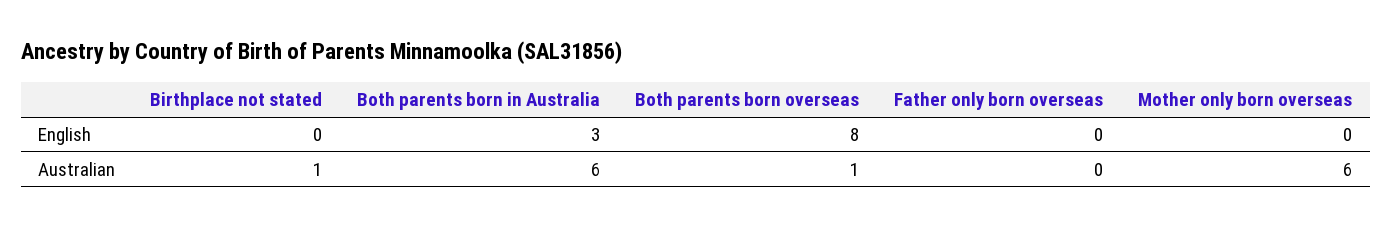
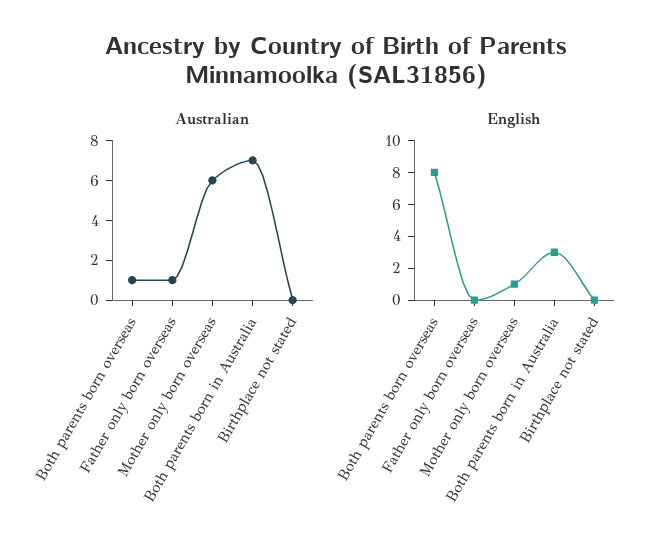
  {
    "English": {
      "Birthplace not stated": 0,
      "Both parents born in Australia": 3,
      "Both parents born overseas": 8,
      "Father only born overseas": 0,
-     "Mother only born overseas": 0
+     "Mother only born overseas": 1
    },
    "Australian": {
-     "Birthplace not stated": 1,
+     "Birthplace not stated": 0,
-     "Both parents born in Australia": 6,
+     "Both parents born in Australia": 7,
      "Both parents born overseas": 1,
-     "Father only born overseas": 0,
+     "Father only born overseas": 1,
      "Mother only born overseas": 6
    }
  }

